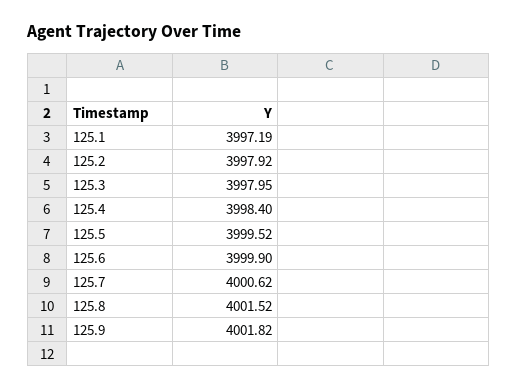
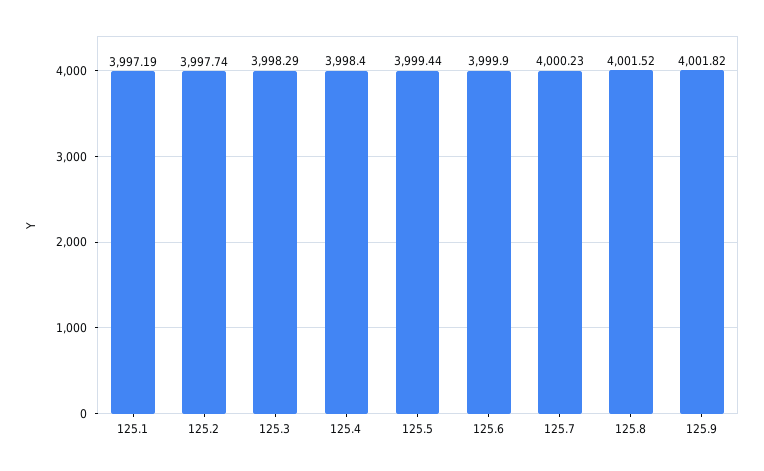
  {
    "125.1": 3997.19,
-   "125.2": 3997.92,
+   "125.2": 3997.74,
-   "125.3": 3997.95,
+   "125.3": 3998.29,
    "125.4": 3998.4,
-   "125.5": 3999.52,
+   "125.5": 3999.44,
    "125.6": 3999.9,
-   "125.7": 4000.62,
+   "125.7": 4000.23,
    "125.8": 4001.52,
    "125.9": 4001.82
  }

